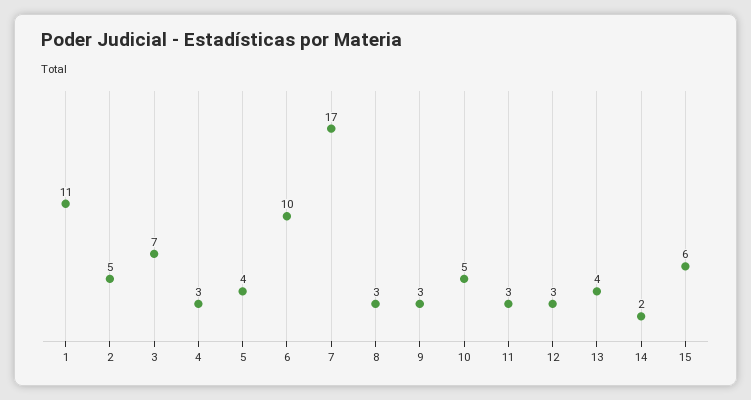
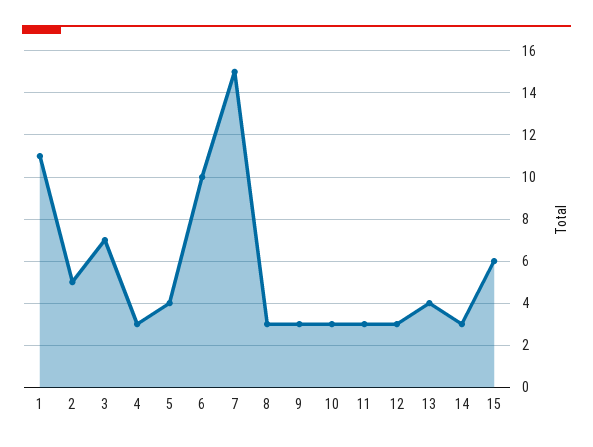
  {
    "1": 11,
    "2": 5,
    "3": 7,
    "4": 3,
    "5": 4,
    "6": 10,
-   "7": 17,
+   "7": 15,
    "8": 3,
    "9": 3,
-   "10": 5,
+   "10": 3,
    "11": 3,
    "12": 3,
    "13": 4,
-   "14": 2,
+   "14": 3,
    "15": 6
  }

